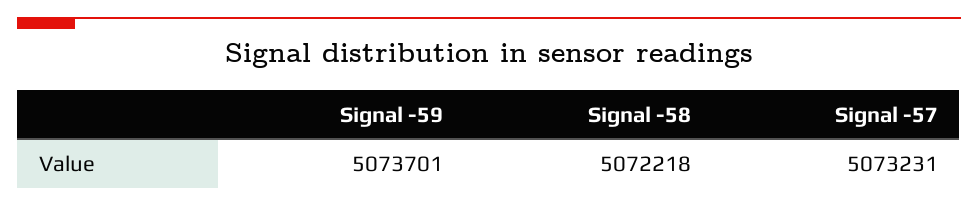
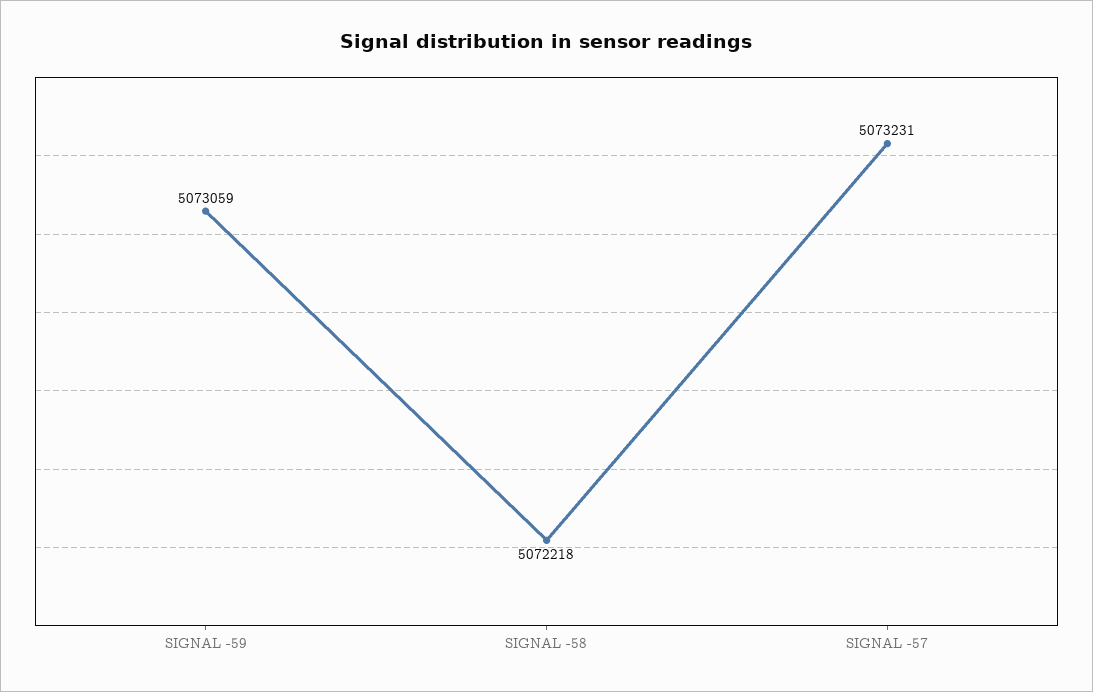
  {
-   "Signal -59": 5073701,
+   "Signal -59": 5073059,
    "Signal -58": 5072218,
    "Signal -57": 5073231
  }

